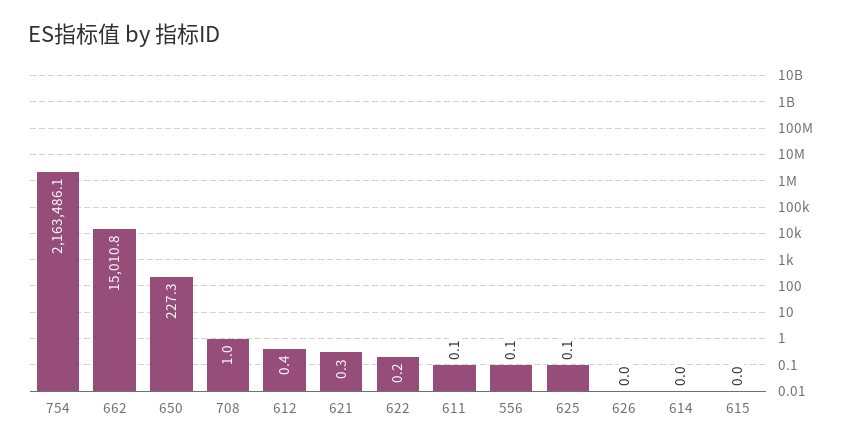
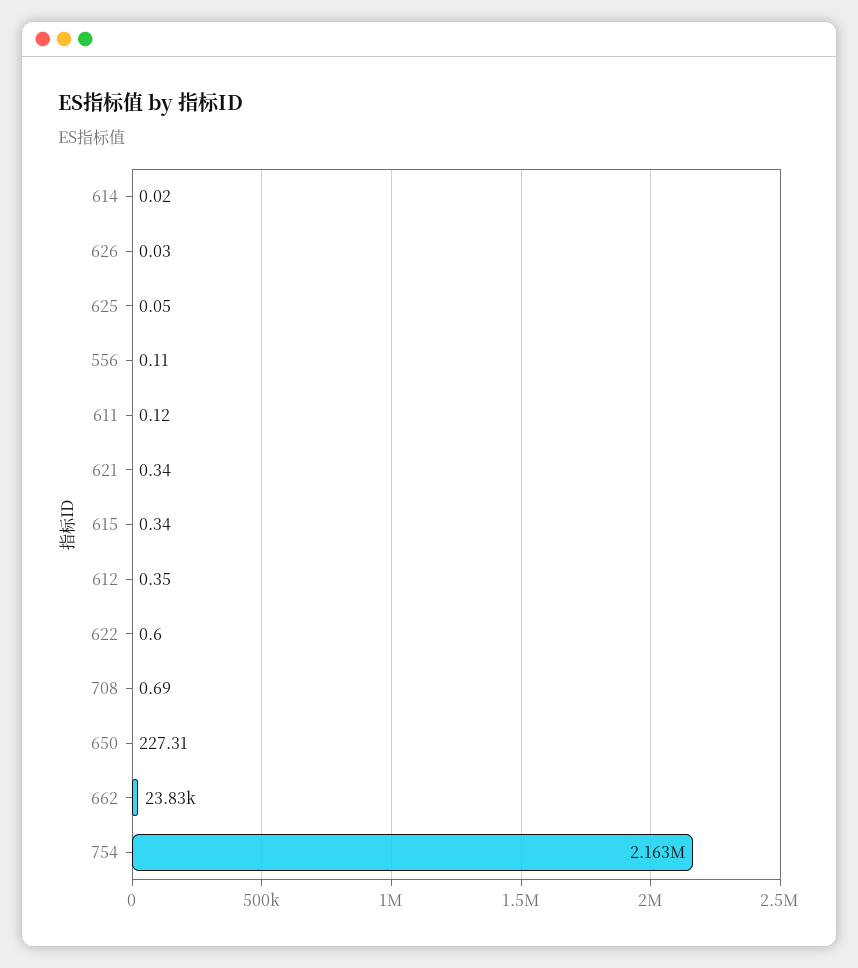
  {
    "754": 2163486.1,
-   "662": 15010.8,
+   "662": 23830,
    "650": 227.31,
-   "708": 1,
+   "708": 0.69,
    "612": 0.35,
    "621": 0.34,
-   "622": 0.2,
+   "622": 0.6,
    "611": 0.12,
    "556": 0.11,
    "625": 0.05,
    "626": 0.03,
    "614": 0.02,
-   "615": 0
+   "615": 0.34
  }

